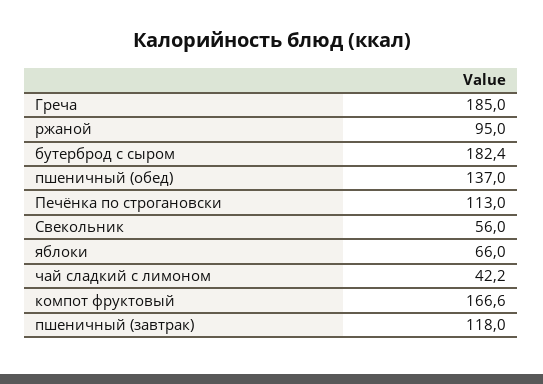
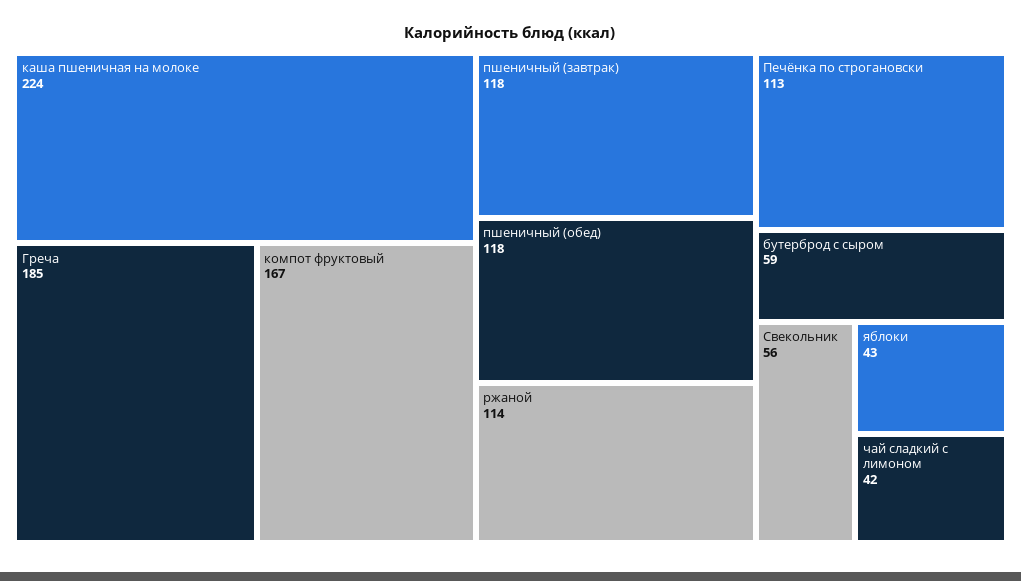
  {
    "Греча": 185,
-   "ржаной": 95,
+   "ржаной": 114,
-   "бутерброд с сыром": 182.4,
+   "бутерброд с сыром": 59,
-   "пшеничный (обед)": 137,
+   "пшеничный (обед)": 118,
    "Печёнка по строгановски": 113,
    "Свекольник": 56,
-   "яблоки": 66,
+   "яблоки": 43,
    "чай сладкий с лимоном": 42.2,
    "компот фруктовый": 166.6,
-   "пшеничный (завтрак)": 118
+   "пшеничный (завтрак)": 118,
+   "каша пшеничная на молоке": 224
  }

